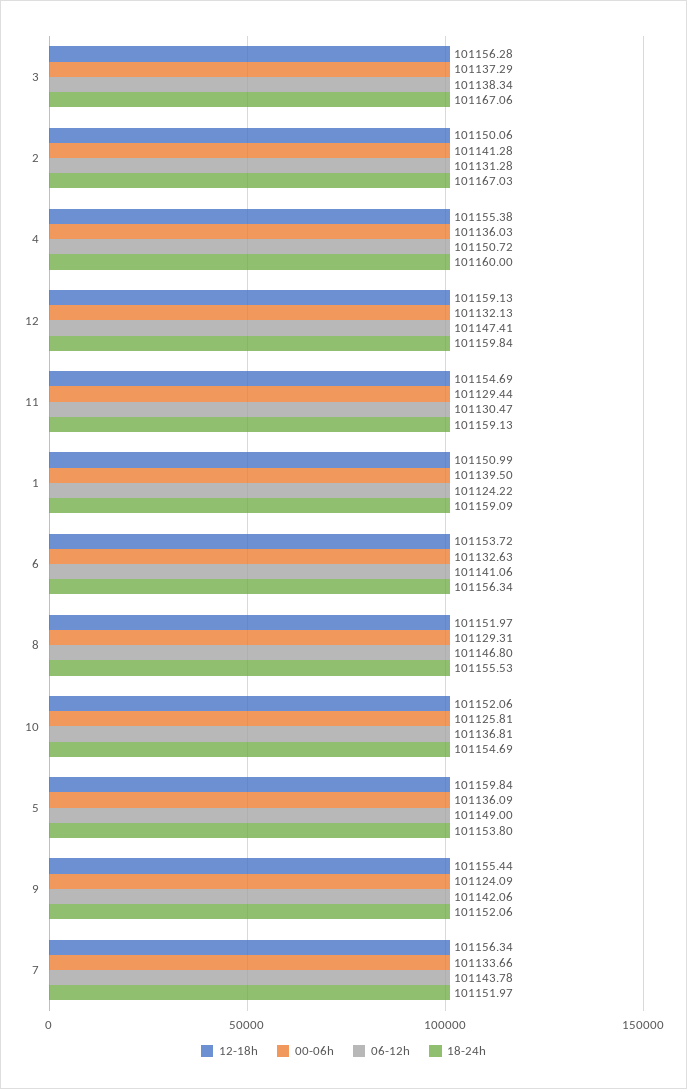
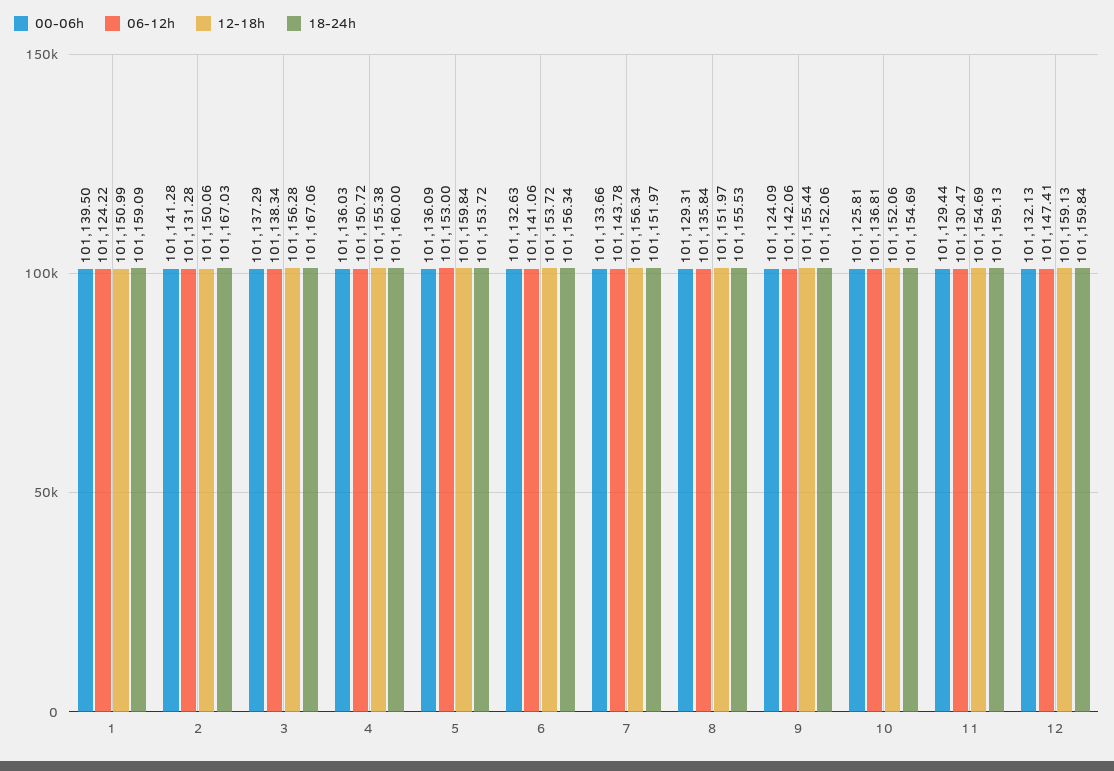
  {
    "12-18h": {
      "3": 101156.28,
      "2": 101150.06,
      "4": 101155.38,
      "12": 101159.13,
      "11": 101154.69,
      "1": 101150.99,
      "6": 101153.72,
      "8": 101151.97,
      "10": 101152.06,
      "5": 101159.84,
      "9": 101155.44,
      "7": 101156.34
    },
    "00-06h": {
      "3": 101137.29,
      "2": 101141.28,
      "4": 101136.03,
      "12": 101132.13,
      "11": 101129.44,
      "1": 101139.5,
      "6": 101132.63,
      "8": 101129.31,
      "10": 101125.81,
      "5": 101136.09,
      "9": 101124.09,
      "7": 101133.66
    },
    "06-12h": {
      "3": 101138.34,
      "2": 101131.28,
      "4": 101150.72,
      "12": 101147.41,
      "11": 101130.47,
      "1": 101124.22,
      "6": 101141.06,
-     "8": 101146.8,
+     "8": 101135.84,
      "10": 101136.81,
-     "5": 101149,
+     "5": 101153,
      "9": 101142.06,
      "7": 101143.78
    },
    "18-24h": {
      "3": 101167.06,
      "2": 101167.03,
      "4": 101160,
      "12": 101159.84,
      "11": 101159.13,
      "1": 101159.09,
      "6": 101156.34,
      "8": 101155.53,
      "10": 101154.69,
-     "5": 101153.8,
+     "5": 101153.72,
      "9": 101152.06,
      "7": 101151.97
    }
  }

